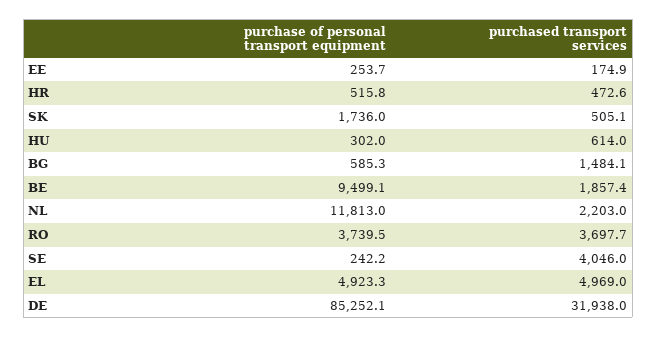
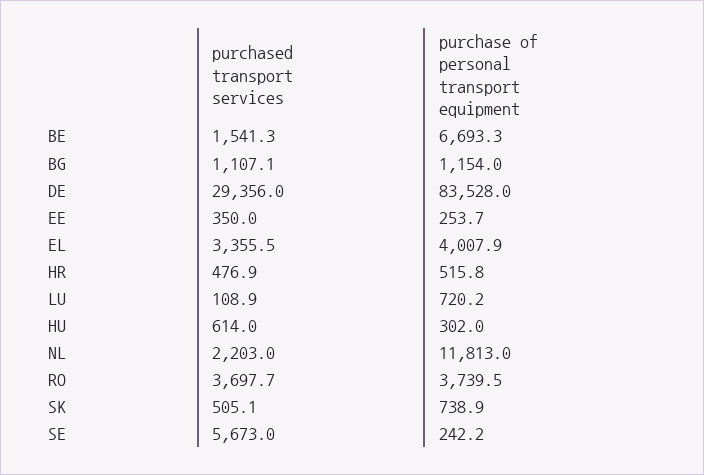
  {
    "purchase of personal transport equipment": {
      "EE": 253.7,
      "HR": 515.8,
-     "SK": 1736,
+     "SK": 738.9,
      "HU": 302,
-     "BG": 585.3,
+     "BG": 1154,
-     "BE": 9499.1,
+     "BE": 6693.3,
      "NL": 11813,
      "RO": 3739.5,
      "SE": 242.2,
-     "EL": 4923.3,
+     "EL": 4007.9,
-     "DE": 85252.1
+     "DE": 83528,
+     "LU": 720.2
    },
    "purchased transport services": {
-     "EE": 174.9,
+     "EE": 350,
-     "HR": 472.6,
+     "HR": 476.9,
      "SK": 505.1,
      "HU": 614,
-     "BG": 1484.1,
+     "BG": 1107.1,
-     "BE": 1857.4,
+     "BE": 1541.3,
      "NL": 2203,
      "RO": 3697.7,
-     "SE": 4046,
+     "SE": 5673,
-     "EL": 4969,
+     "EL": 3355.5,
-     "DE": 31938
+     "DE": 29356,
+     "LU": 108.9
    }
  }

